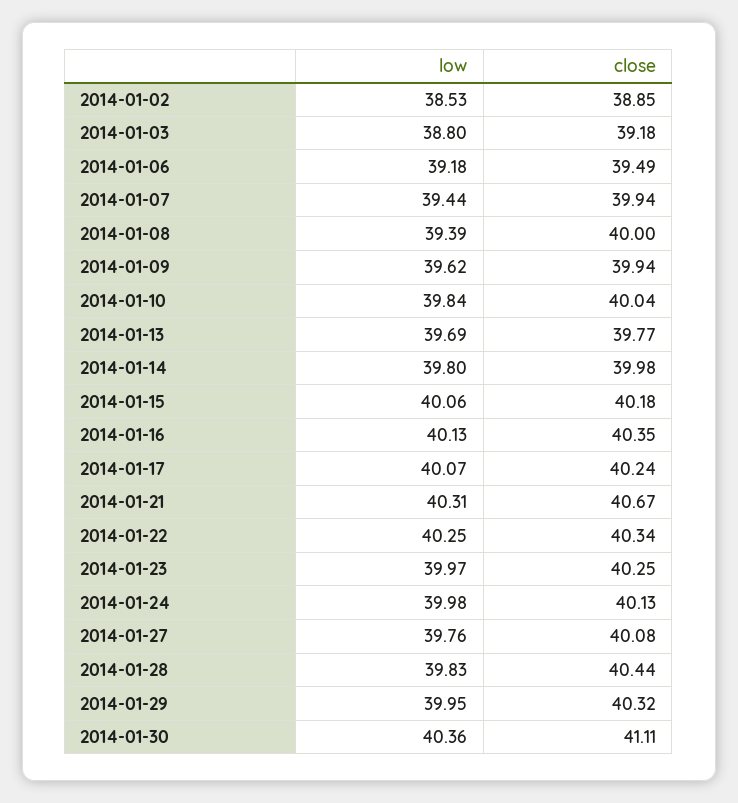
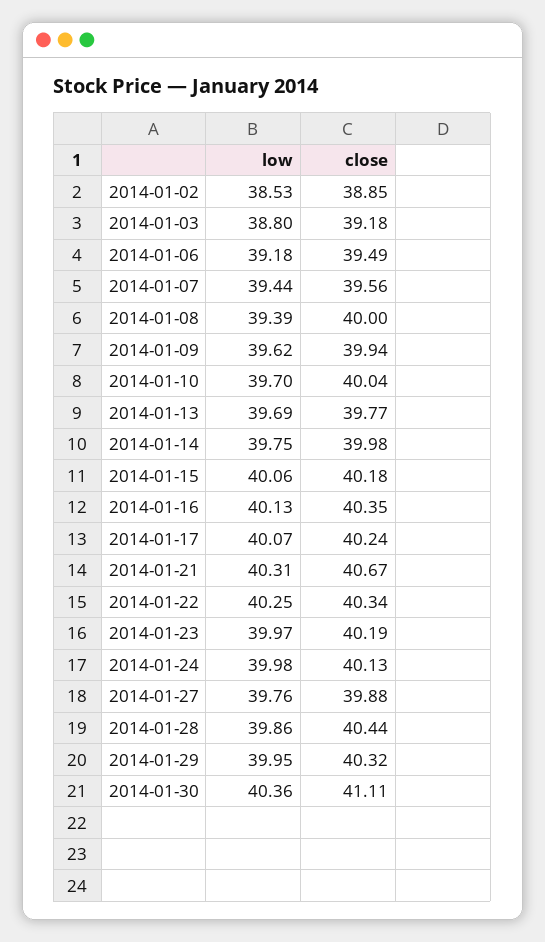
  {
    "low": {
      "2014-01-02": 38.53,
      "2014-01-03": 38.8,
      "2014-01-06": 39.18,
      "2014-01-07": 39.44,
      "2014-01-08": 39.39,
      "2014-01-09": 39.62,
-     "2014-01-10": 39.84,
+     "2014-01-10": 39.7,
      "2014-01-13": 39.69,
-     "2014-01-14": 39.8,
+     "2014-01-14": 39.75,
      "2014-01-15": 40.06,
      "2014-01-16": 40.13,
      "2014-01-17": 40.07,
      "2014-01-21": 40.31,
      "2014-01-22": 40.25,
      "2014-01-23": 39.97,
      "2014-01-24": 39.98,
      "2014-01-27": 39.76,
-     "2014-01-28": 39.83,
+     "2014-01-28": 39.86,
      "2014-01-29": 39.95,
      "2014-01-30": 40.36
    },
    "close": {
      "2014-01-02": 38.85,
      "2014-01-03": 39.18,
      "2014-01-06": 39.49,
-     "2014-01-07": 39.94,
+     "2014-01-07": 39.56,
      "2014-01-08": 40,
      "2014-01-09": 39.94,
      "2014-01-10": 40.04,
      "2014-01-13": 39.77,
      "2014-01-14": 39.98,
      "2014-01-15": 40.18,
      "2014-01-16": 40.35,
      "2014-01-17": 40.24,
      "2014-01-21": 40.67,
      "2014-01-22": 40.34,
-     "2014-01-23": 40.25,
+     "2014-01-23": 40.19,
      "2014-01-24": 40.13,
-     "2014-01-27": 40.08,
+     "2014-01-27": 39.88,
      "2014-01-28": 40.44,
      "2014-01-29": 40.32,
      "2014-01-30": 41.11
    }
  }

